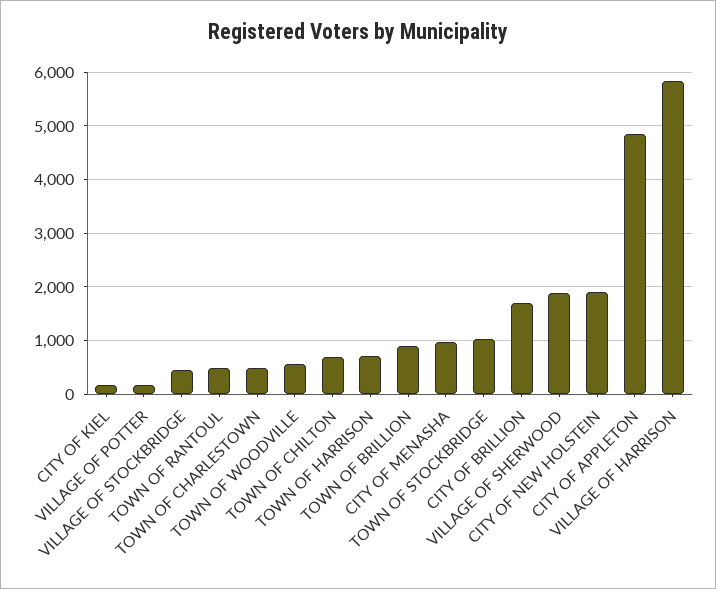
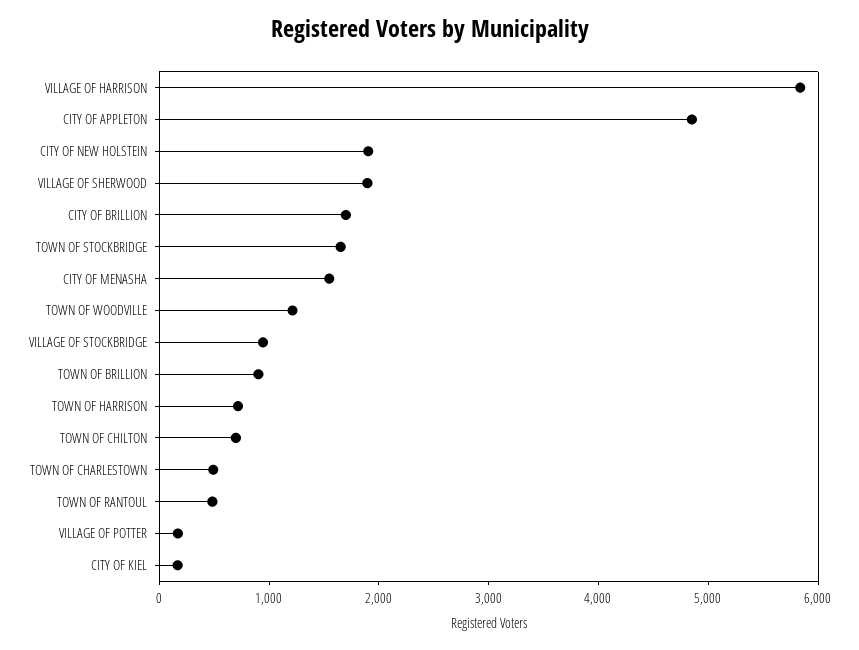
  {
    "CITY OF KIEL": 200,
    "VILLAGE OF POTTER": 200,
-   "VILLAGE OF STOCKBRIDGE": 400,
+   "VILLAGE OF STOCKBRIDGE": 1000,
    "TOWN OF RANTOUL": 400,
    "TOWN OF CHARLESTOWN": 400,
-   "TOWN OF WOODVILLE": 600,
+   "TOWN OF WOODVILLE": 1200,
    "TOWN OF CHILTON": 600,
    "TOWN OF HARRISON": 800,
    "TOWN OF BRILLION": 1000,
-   "CITY OF MENASHA": 1000,
+   "CITY OF MENASHA": 1600,
-   "TOWN OF STOCKBRIDGE": 1000,
+   "TOWN OF STOCKBRIDGE": 1600,
    "CITY OF BRILLION": 1800,
    "VILLAGE OF SHERWOOD": 1800,
    "CITY OF NEW HOLSTEIN": 2000,
    "CITY OF APPLETON": 4800,
    "VILLAGE OF HARRISON": 5800
  }

